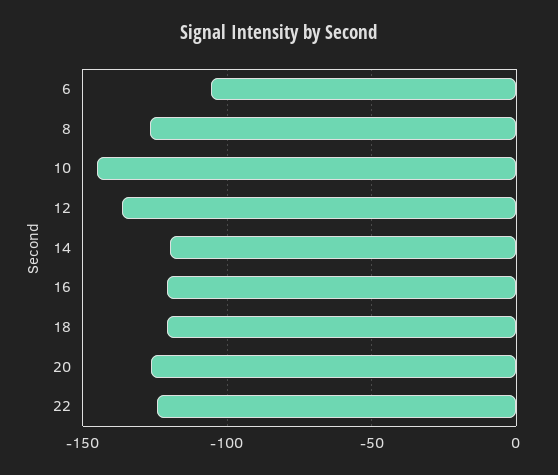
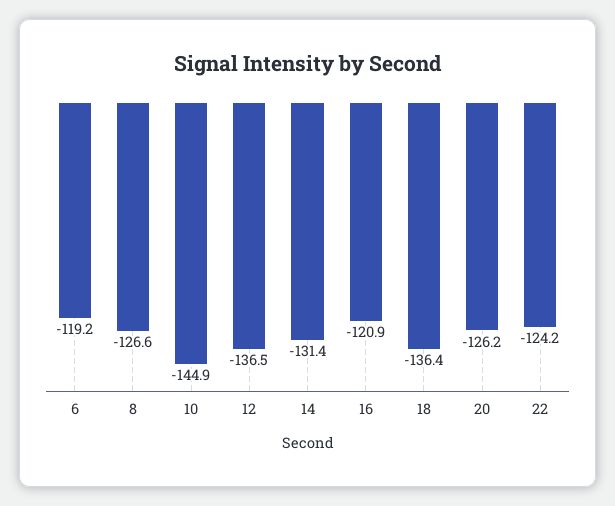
  {
-   "6": -105,
+   "6": -119.2,
    "8": -126.6,
    "10": -144.9,
    "12": -136.5,
-   "14": -120,
+   "14": -131.4,
    "16": -120.9,
-   "18": -120,
+   "18": -136.4,
    "20": -126.2,
    "22": -124.2
  }

